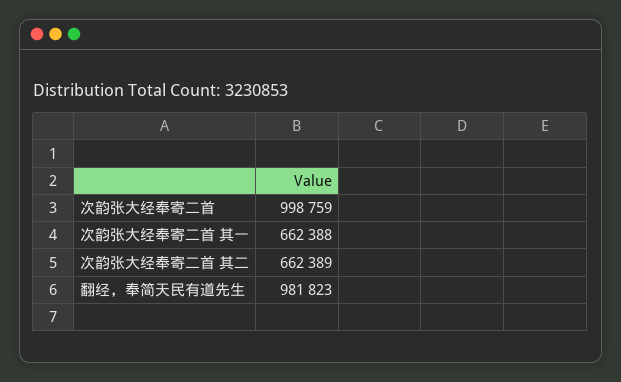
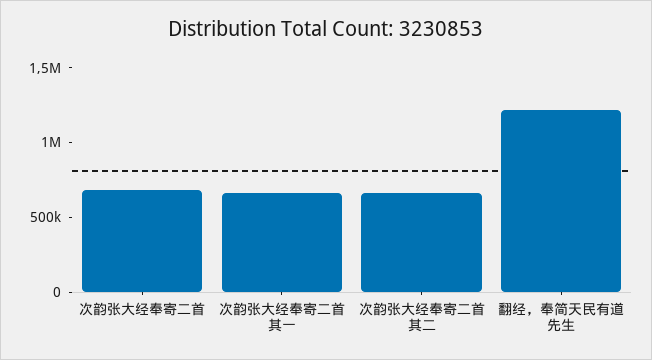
  {
-   "次韵张大经奉寄二首": 998759,
+   "次韵张大经奉寄二首": 700000,
    "次韵张大经奉寄二首 其一": 662388,
    "次韵张大经奉寄二首 其二": 662389,
-   "翻经，奉简天民有道先生": 981823
+   "翻经，奉简天民有道先生": 1200000
  }

